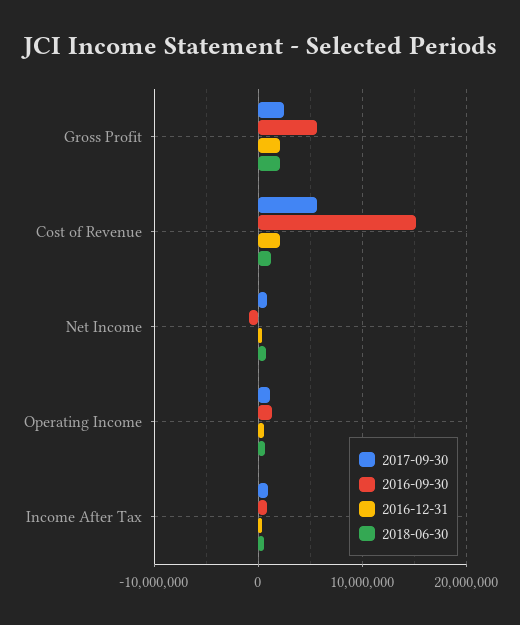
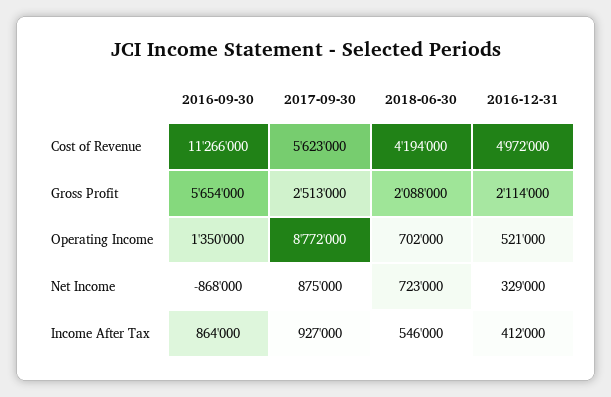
  {
    "2017-09-30": {
      "Gross Profit": 2513000,
      "Cost of Revenue": 5623000,
      "Net Income": 875000,
-     "Operating Income": 1000000,
+     "Operating Income": 8772000,
      "Income After Tax": 927000
    },
    "2016-09-30": {
      "Gross Profit": 5654000,
-     "Cost of Revenue": 15000000,
+     "Cost of Revenue": 11266000,
      "Net Income": -868000,
      "Operating Income": 1350000,
      "Income After Tax": 864000
    },
    "2016-12-31": {
      "Gross Profit": 2114000,
-     "Cost of Revenue": 2000000,
+     "Cost of Revenue": 4972000,
      "Net Income": 329000,
      "Operating Income": 521000,
      "Income After Tax": 412000
    },
    "2018-06-30": {
      "Gross Profit": 2088000,
-     "Cost of Revenue": 1000000,
+     "Cost of Revenue": 4194000,
      "Net Income": 723000,
      "Operating Income": 702000,
      "Income After Tax": 546000
    }
  }

